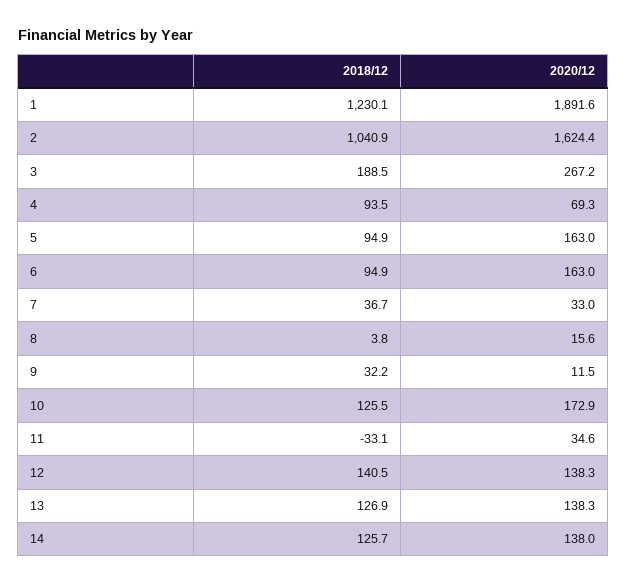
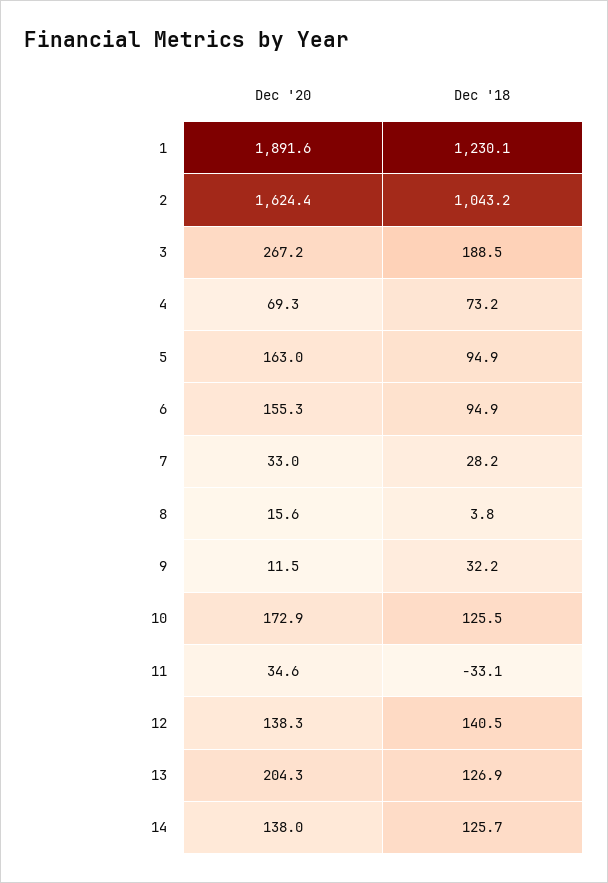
  {
    "2018/12": {
      "1": 1230.1,
-     "2": 1040.9,
+     "2": 1043.2,
      "3": 188.5,
-     "4": 93.5,
+     "4": 73.2,
      "5": 94.9,
      "6": 94.9,
-     "7": 36.7,
+     "7": 28.2,
      "8": 3.8,
      "9": 32.2,
      "10": 125.5,
      "11": -33.1,
      "12": 140.5,
      "13": 126.9,
      "14": 125.7
    },
    "2020/12": {
      "1": 1891.6,
      "2": 1624.4,
      "3": 267.2,
      "4": 69.3,
      "5": 163,
-     "6": 163,
+     "6": 155.3,
      "7": 33,
      "8": 15.6,
      "9": 11.5,
      "10": 172.9,
      "11": 34.6,
      "12": 138.3,
-     "13": 138.3,
+     "13": 204.3,
      "14": 138
    }
  }

